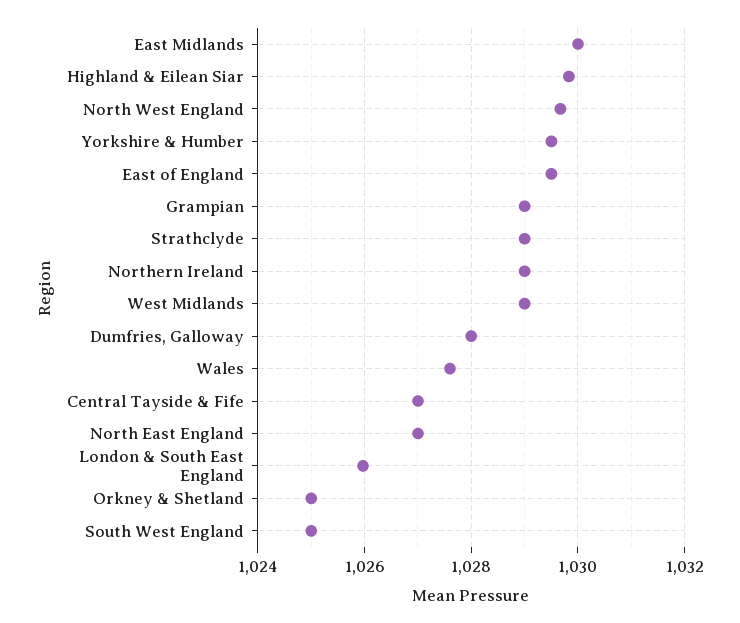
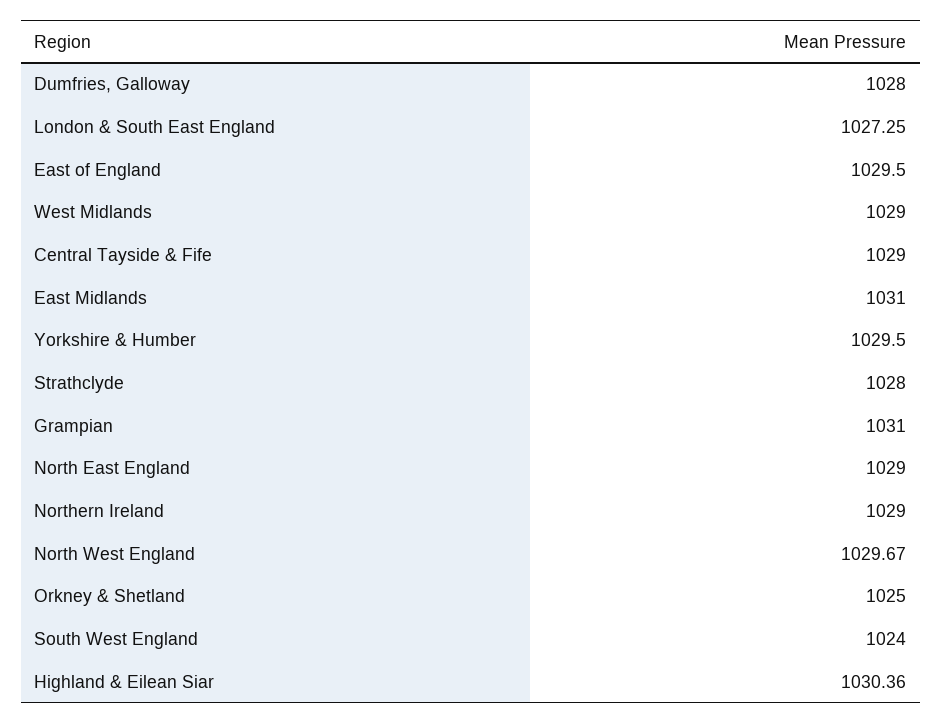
  {
-   "East Midlands": 1030,
+   "East Midlands": 1031,
-   "Highland & Eilean Siar": 1029.8,
+   "Highland & Eilean Siar": 1030.36,
    "North West England": 1029.67,
    "Yorkshire & Humber": 1029.5,
    "East of England": 1029.5,
-   "Grampian": 1029,
+   "Grampian": 1031,
-   "Strathclyde": 1029,
+   "Strathclyde": 1028,
    "Northern Ireland": 1029,
    "West Midlands": 1029,
    "Dumfries, Galloway": 1028,
-   "Wales": 1027.6,
-   "Central Tayside & Fife": 1027,
+   "Central Tayside & Fife": 1029,
-   "North East England": 1027,
+   "North East England": 1029,
-   "London & South East England": 1026,
+   "London & South East England": 1027.25,
    "Orkney & Shetland": 1025,
-   "South West England": 1025
+   "South West England": 1024
  }

